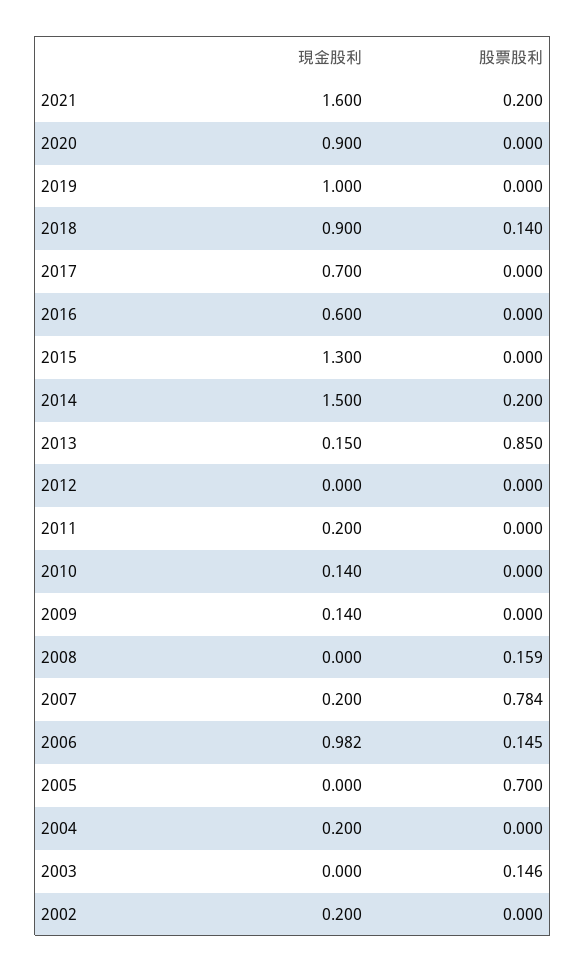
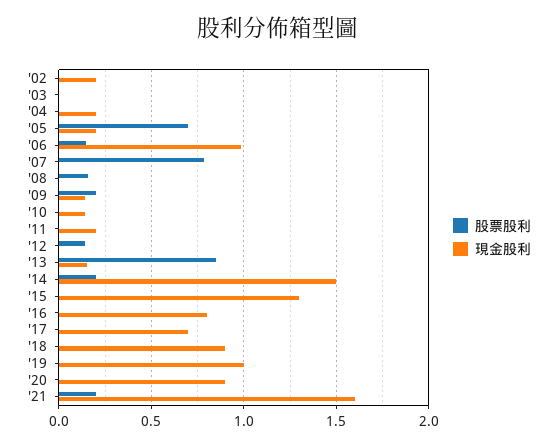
  {
    "現金股利": {
      "2021": 1.6,
      "2020": 0.9,
      "2019": 1,
      "2018": 0.9,
      "2017": 0.7,
-     "2016": 0.6,
+     "2016": 0.8,
      "2015": 1.3,
      "2014": 1.5,
      "2013": 0.15,
      "2012": 0,
      "2011": 0.2,
      "2010": 0.14,
      "2009": 0.14,
      "2008": 0,
-     "2007": 0.2,
+     "2007": 0,
      "2006": 0.982,
-     "2005": 0,
+     "2005": 0.2,
      "2004": 0.2,
      "2003": 0,
      "2002": 0.2
    },
    "股票股利": {
      "2021": 0.2,
      "2020": 0,
      "2019": 0,
-     "2018": 0.14,
+     "2018": 0,
      "2017": 0,
      "2016": 0,
      "2015": 0,
      "2014": 0.2,
      "2013": 0.85,
-     "2012": 0,
+     "2012": 0.15,
      "2011": 0,
      "2010": 0,
-     "2009": 0,
+     "2009": 0.2,
      "2008": 0.159,
      "2007": 0.784,
      "2006": 0.145,
      "2005": 0.7,
      "2004": 0,
-     "2003": 0.146,
+     "2003": 0,
      "2002": 0
    }
  }

